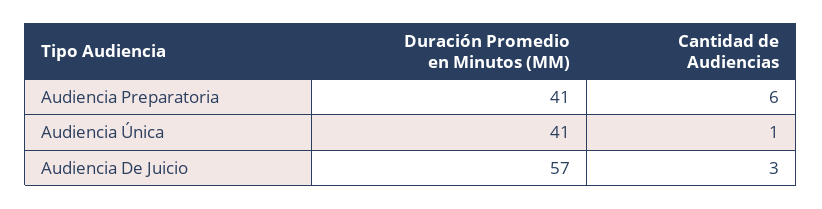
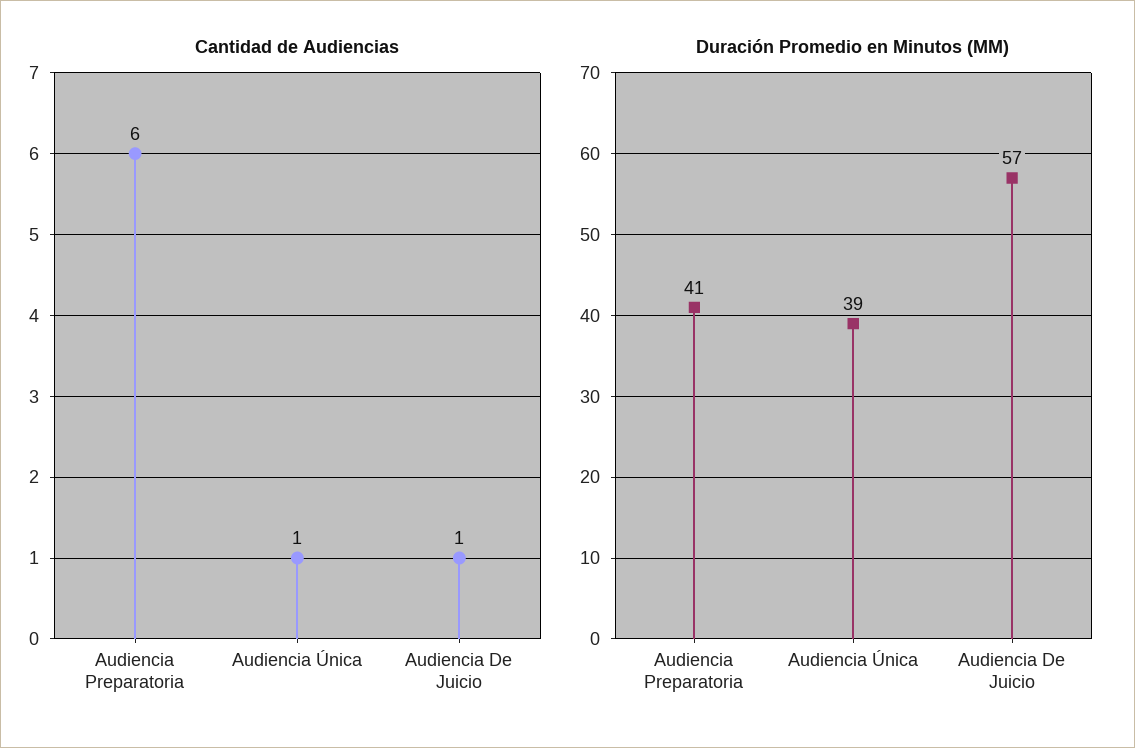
  {
    "Duración Promedio en Minutos (MM)": {
      "Audiencia Preparatoria": 41,
-     "Audiencia Única": 41,
+     "Audiencia Única": 39,
      "Audiencia De Juicio": 57
    },
    "Cantidad de Audiencias": {
      "Audiencia Preparatoria": 6,
      "Audiencia Única": 1,
-     "Audiencia De Juicio": 3
+     "Audiencia De Juicio": 1
    }
  }

